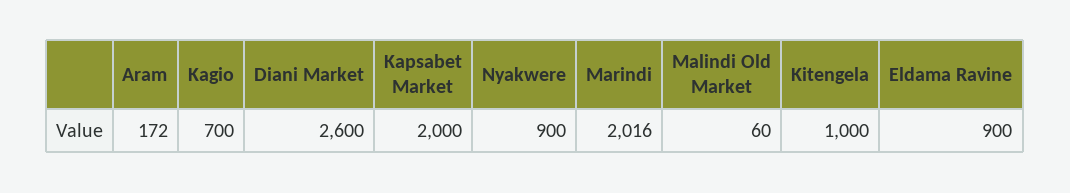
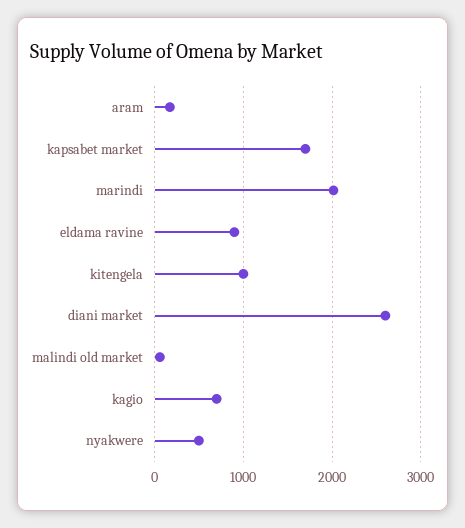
  {
    "Aram": 172,
    "Kagio": 700,
    "Diani Market": 2600,
-   "Kapsabet Market": 2000,
+   "Kapsabet Market": 1700,
-   "Nyakwere": 900,
+   "Nyakwere": 500,
    "Marindi": 2016,
    "Malindi Old Market": 60,
    "Kitengela": 1000,
    "Eldama Ravine": 900
  }

